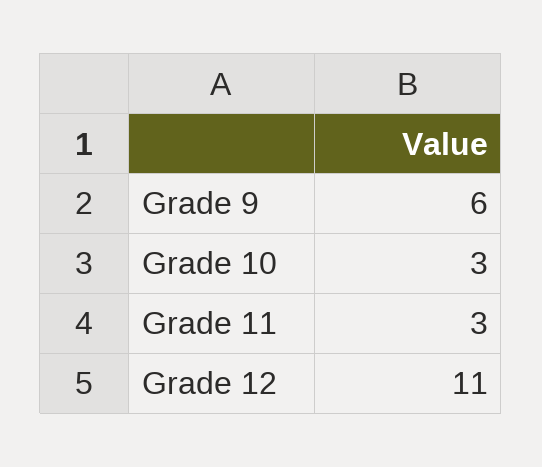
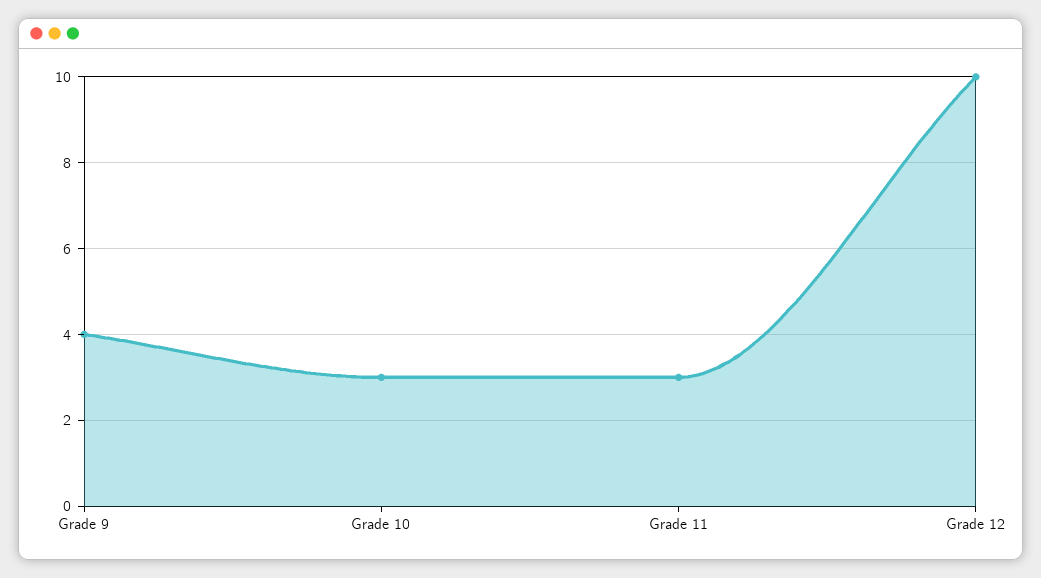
  {
-   "Grade 9": 6,
+   "Grade 9": 4,
    "Grade 10": 3,
    "Grade 11": 3,
-   "Grade 12": 11
+   "Grade 12": 10
  }

